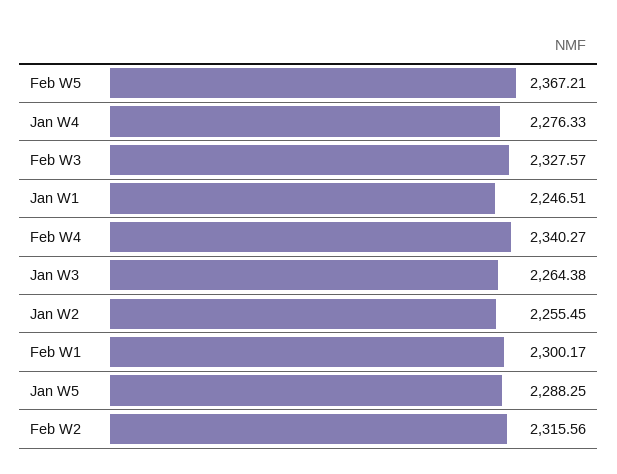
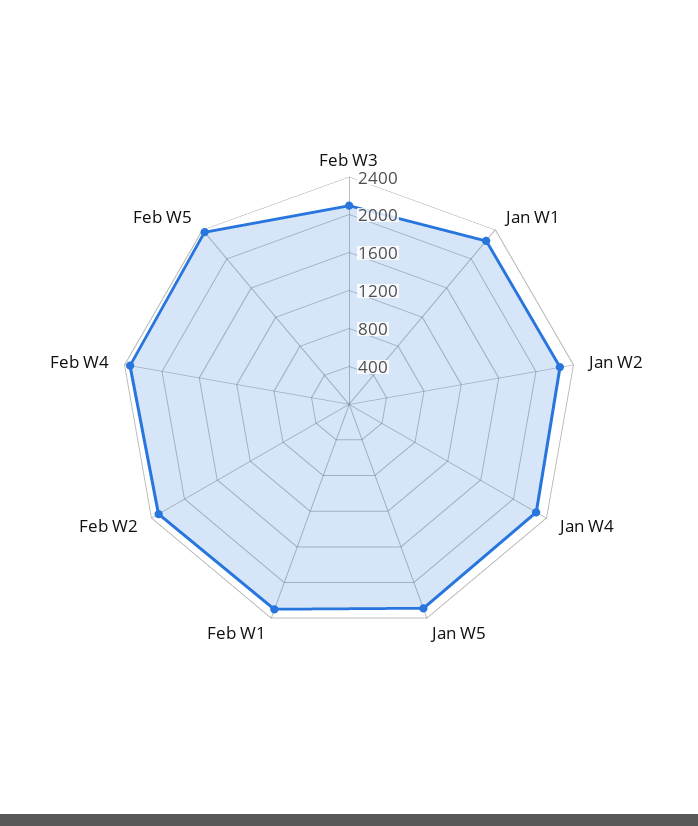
  {
    "Feb W5": 2367.21,
    "Jan W4": 2276.33,
-   "Feb W3": 2327.57,
+   "Feb W3": 2100,
    "Jan W1": 2246.51,
    "Feb W4": 2340.27,
-   "Jan W3": 2264.38,
    "Jan W2": 2255.45,
    "Feb W1": 2300.17,
    "Jan W5": 2288.25,
    "Feb W2": 2315.56
  }

